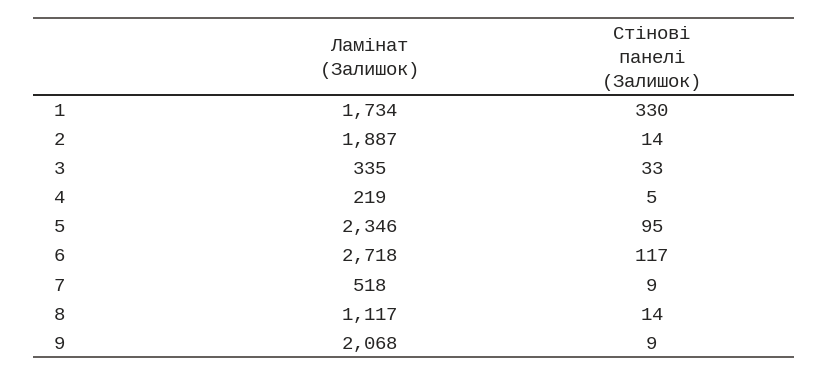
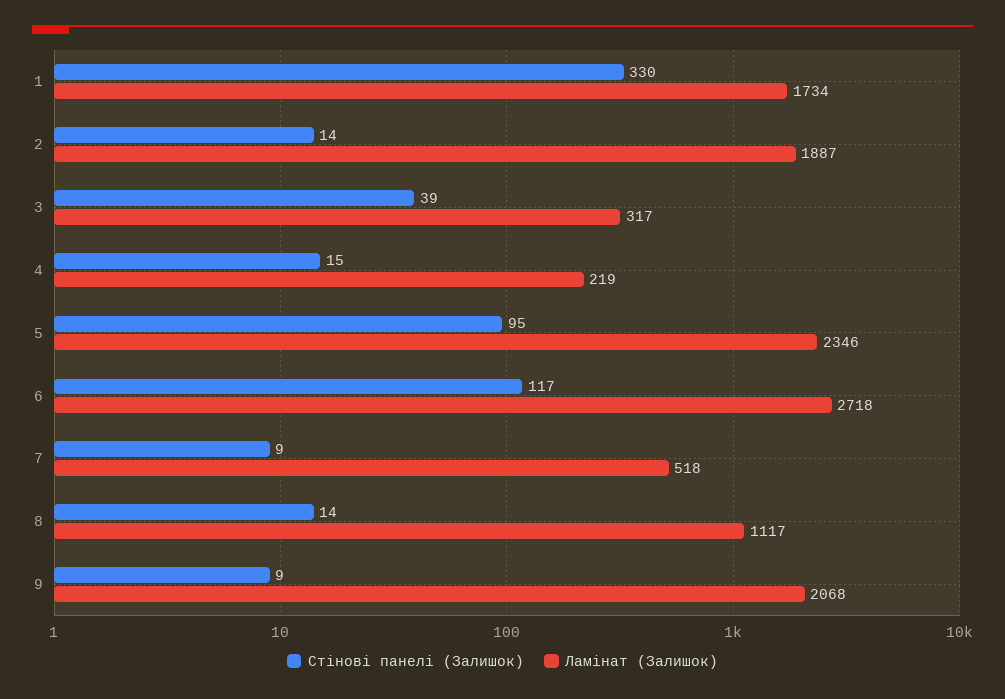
  {
    "Ламінат (Залишок)": {
      "1": 1734,
      "2": 1887,
-     "3": 335,
+     "3": 317,
      "4": 219,
      "5": 2346,
      "6": 2718,
      "7": 518,
      "8": 1117,
      "9": 2068
    },
    "Стінові панелі (Залишок)": {
      "1": 330,
      "2": 14,
-     "3": 33,
+     "3": 39,
-     "4": 5,
+     "4": 15,
      "5": 95,
      "6": 117,
      "7": 9,
      "8": 14,
      "9": 9
    }
  }

